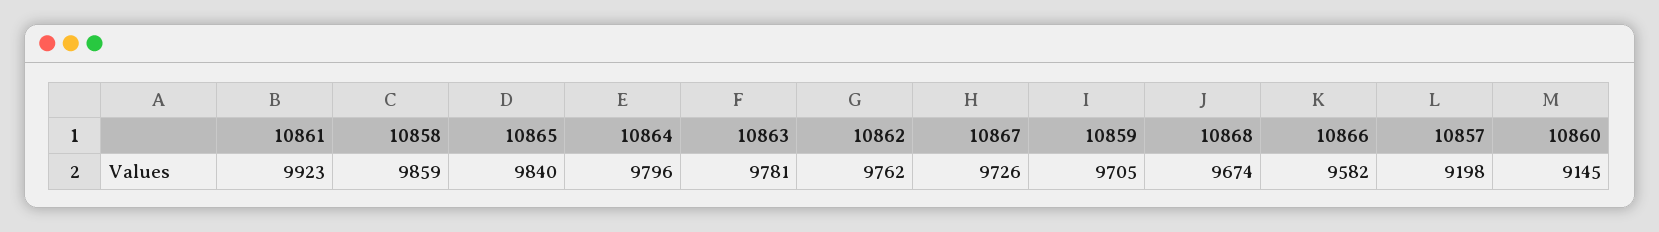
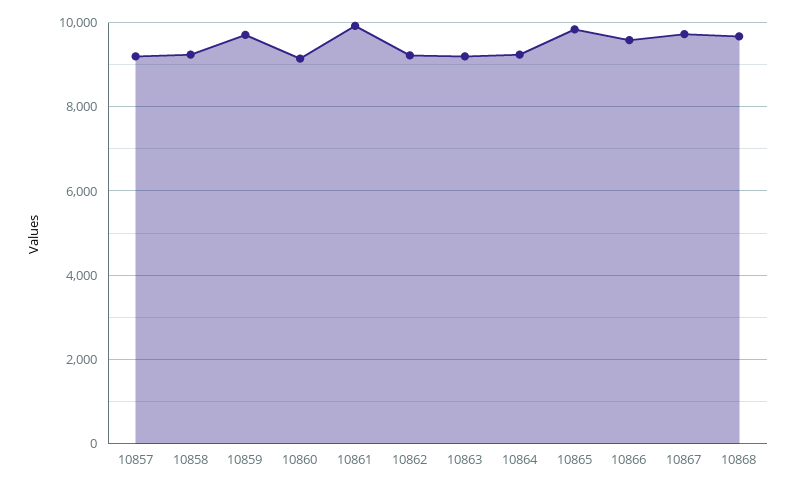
  {
    "10861": 9923,
-   "10858": 9859,
+   "10858": 9200,
    "10865": 9840,
-   "10864": 9796,
+   "10864": 9200,
-   "10863": 9781,
+   "10863": 9200,
-   "10862": 9762,
+   "10862": 9200,
    "10867": 9726,
    "10859": 9705,
    "10868": 9674,
    "10866": 9582,
    "10857": 9198,
    "10860": 9145
  }

